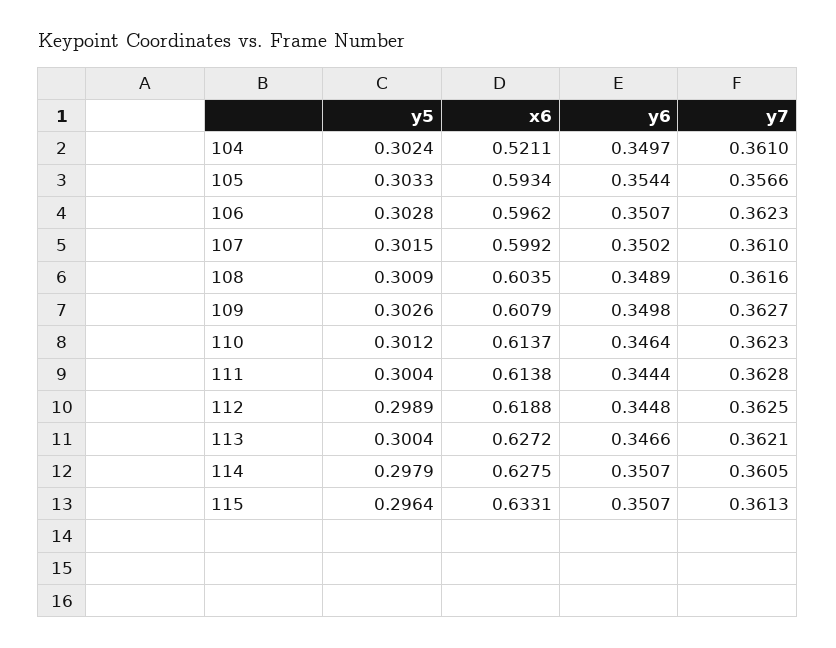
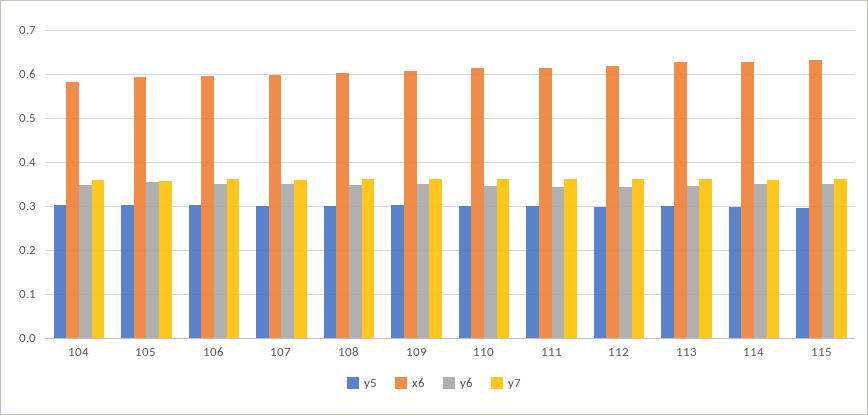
  {
    "y5": {
      "104": 0.3024,
      "105": 0.3033,
      "106": 0.3028,
      "107": 0.3015,
      "108": 0.3009,
      "109": 0.3026,
      "110": 0.3012,
      "111": 0.3004,
      "112": 0.2989,
      "113": 0.3004,
      "114": 0.2979,
      "115": 0.2964
    },
    "x6": {
-     "104": 0.5211,
+     "104": 0.58,
      "105": 0.5934,
      "106": 0.5962,
      "107": 0.5992,
      "108": 0.6035,
      "109": 0.6079,
      "110": 0.6137,
      "111": 0.6138,
      "112": 0.6188,
      "113": 0.6272,
      "114": 0.6275,
      "115": 0.6331
    },
    "y6": {
      "104": 0.3497,
      "105": 0.3544,
      "106": 0.3507,
      "107": 0.3502,
      "108": 0.3489,
      "109": 0.3498,
      "110": 0.3464,
      "111": 0.3444,
      "112": 0.3448,
      "113": 0.3466,
      "114": 0.3507,
      "115": 0.3507
    },
    "y7": {
      "104": 0.361,
      "105": 0.3566,
      "106": 0.3623,
      "107": 0.361,
      "108": 0.3616,
      "109": 0.3627,
      "110": 0.3623,
      "111": 0.3628,
      "112": 0.3625,
      "113": 0.3621,
      "114": 0.3605,
      "115": 0.3613
    }
  }

